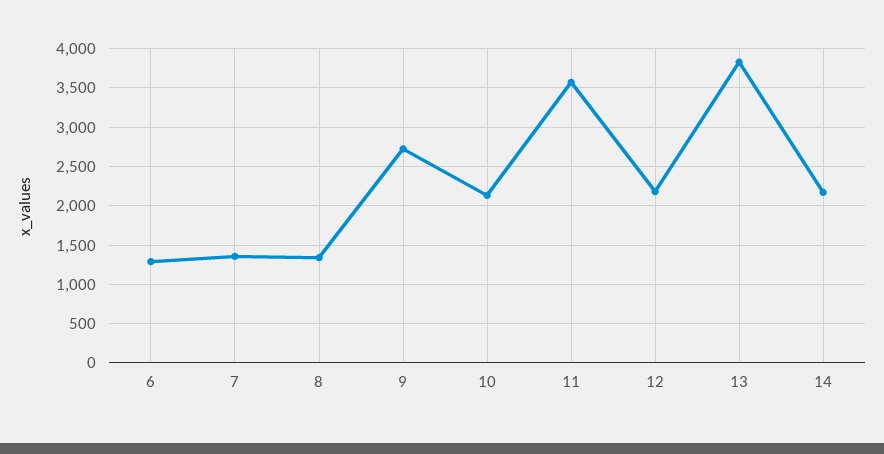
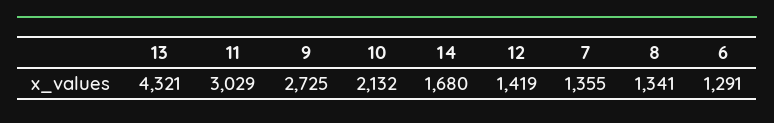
  {
    "6": 1291,
    "7": 1355,
    "8": 1341,
    "9": 2725,
    "10": 2132,
-   "11": 3600,
+   "11": 3029,
-   "12": 2200,
+   "12": 1419,
-   "13": 3800,
+   "13": 4321,
-   "14": 2200
+   "14": 1680
  }

